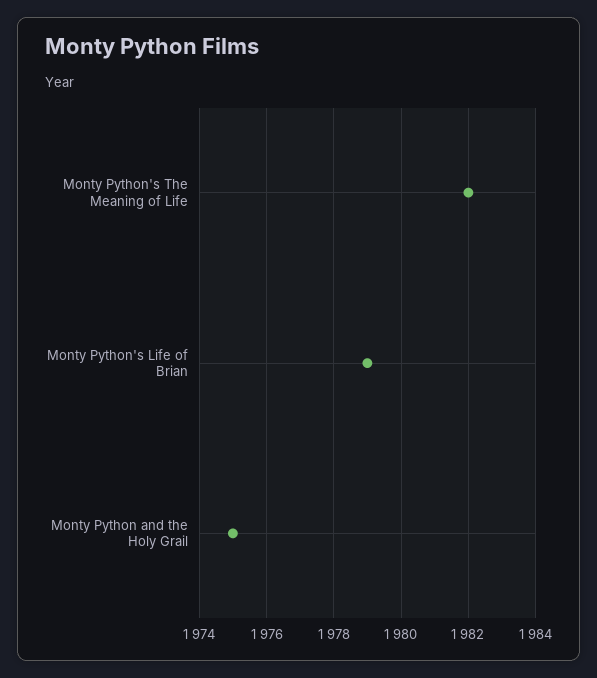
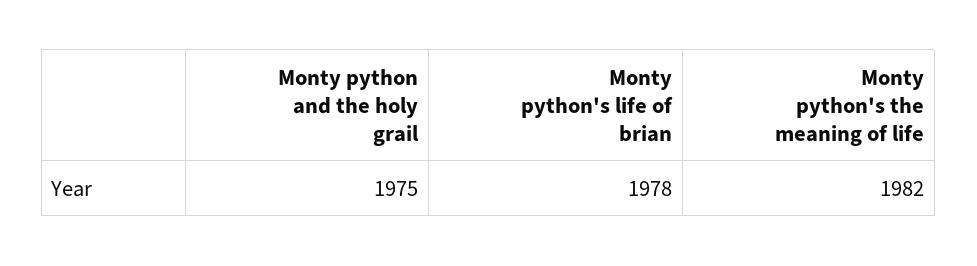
  {
    "Monty Python's The Meaning of Life": 1982,
-   "Monty Python's Life of Brian": 1979,
+   "Monty Python's Life of Brian": 1978,
    "Monty Python and the Holy Grail": 1975
  }

